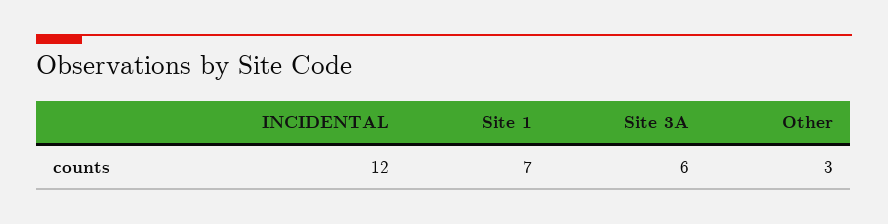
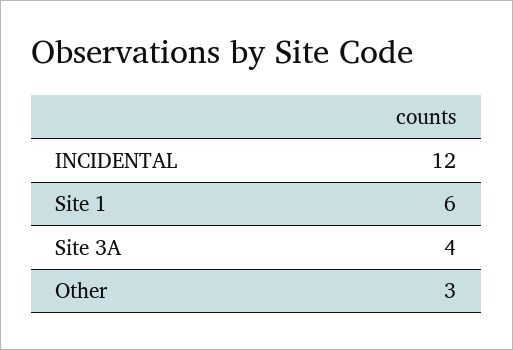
  {
    "INCIDENTAL": 12,
-   "Site 1": 7,
+   "Site 1": 6,
-   "Site 3A": 6,
+   "Site 3A": 4,
    "Other": 3
  }

